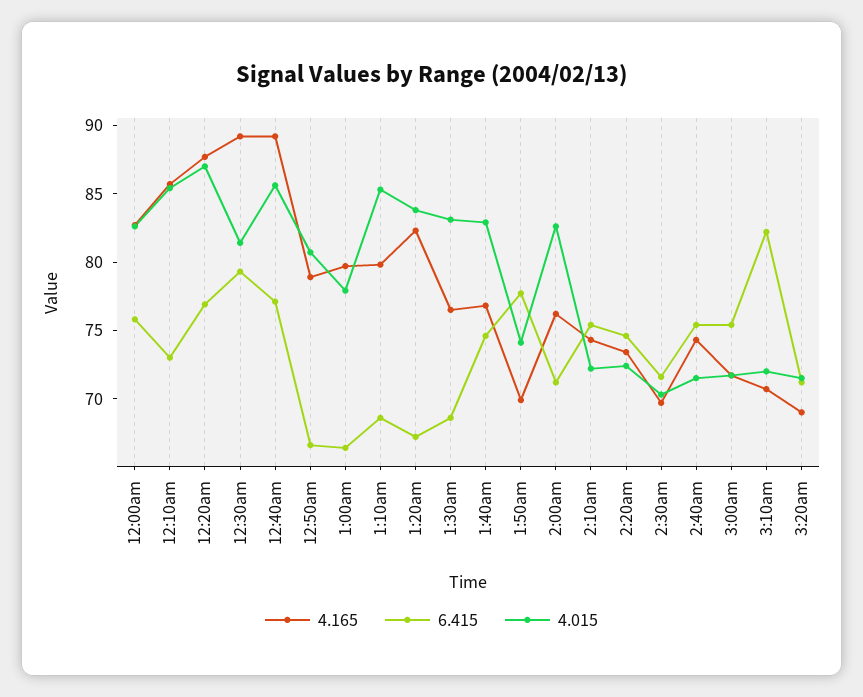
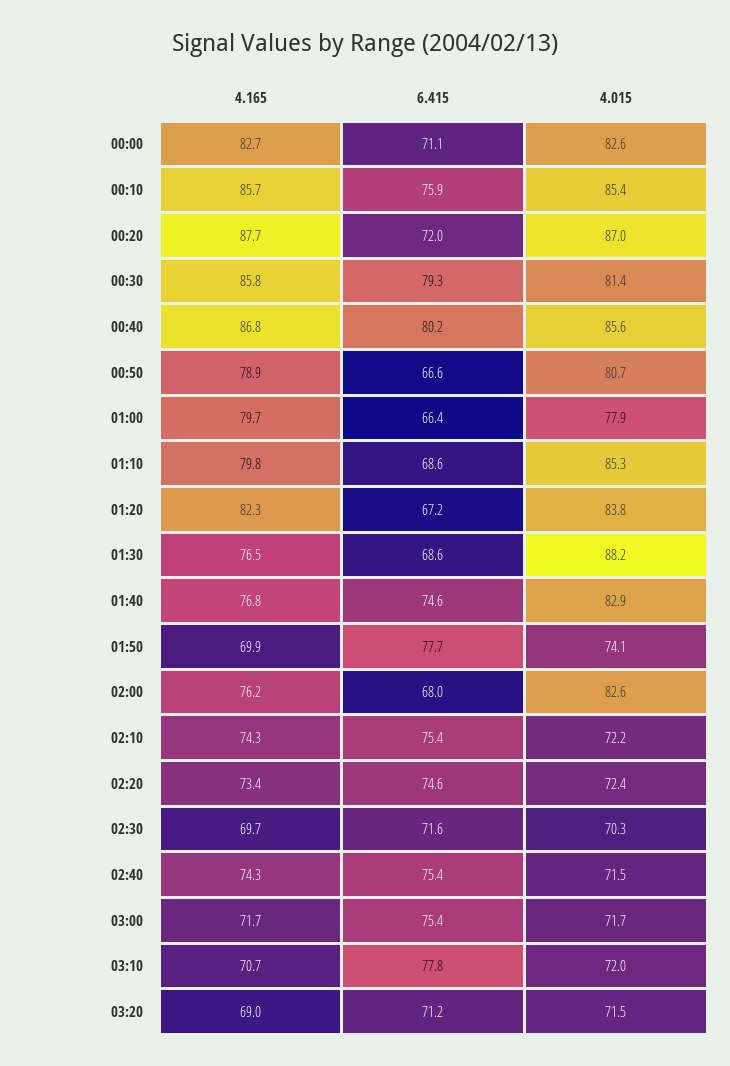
  {
    "4.165": {
      "12:00am": 82.7,
      "12:10am": 85.7,
      "12:20am": 87.7,
-     "12:30am": 89,
+     "12:30am": 85.8,
-     "12:40am": 89,
+     "12:40am": 86.8,
      "12:50am": 78.9,
      "1:00am": 79.7,
      "1:10am": 79.8,
      "1:20am": 82.3,
      "1:30am": 76.5,
      "1:40am": 76.8,
      "1:50am": 69.9,
      "2:00am": 76.2,
      "2:10am": 74.3,
      "2:20am": 73.4,
      "2:30am": 69.7,
      "2:40am": 74.3,
      "3:00am": 71.7,
      "3:10am": 70.7,
      "3:20am": 69
    },
    "6.415": {
-     "12:00am": 76,
+     "12:00am": 71.1,
-     "12:10am": 73,
+     "12:10am": 75.9,
-     "12:20am": 77,
+     "12:20am": 72,
      "12:30am": 79.3,
-     "12:40am": 77,
+     "12:40am": 80.2,
      "12:50am": 66.6,
      "1:00am": 66.4,
      "1:10am": 68.6,
      "1:20am": 67.2,
      "1:30am": 68.6,
      "1:40am": 74.6,
      "1:50am": 77.7,
-     "2:00am": 71,
+     "2:00am": 68,
      "2:10am": 75.4,
      "2:20am": 74.6,
      "2:30am": 71.6,
      "2:40am": 75.4,
      "3:00am": 75.4,
-     "3:10am": 82,
+     "3:10am": 77.8,
      "3:20am": 71.2
    },
    "4.015": {
      "12:00am": 82.6,
      "12:10am": 85.4,
      "12:20am": 87,
      "12:30am": 81.4,
      "12:40am": 85.6,
      "12:50am": 80.7,
      "1:00am": 77.9,
      "1:10am": 85.3,
      "1:20am": 83.8,
-     "1:30am": 83,
+     "1:30am": 88.2,
      "1:40am": 82.9,
      "1:50am": 74.1,
      "2:00am": 82.6,
      "2:10am": 72.2,
      "2:20am": 72.4,
      "2:30am": 70.3,
      "2:40am": 71.5,
      "3:00am": 71.7,
      "3:10am": 72,
      "3:20am": 71.5
    }
  }

